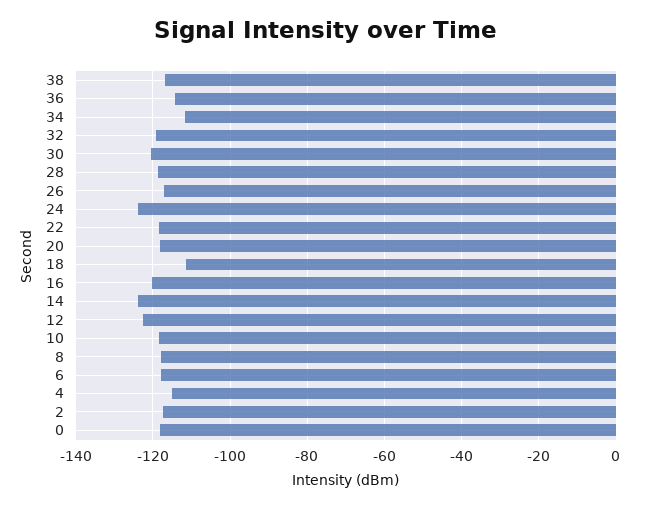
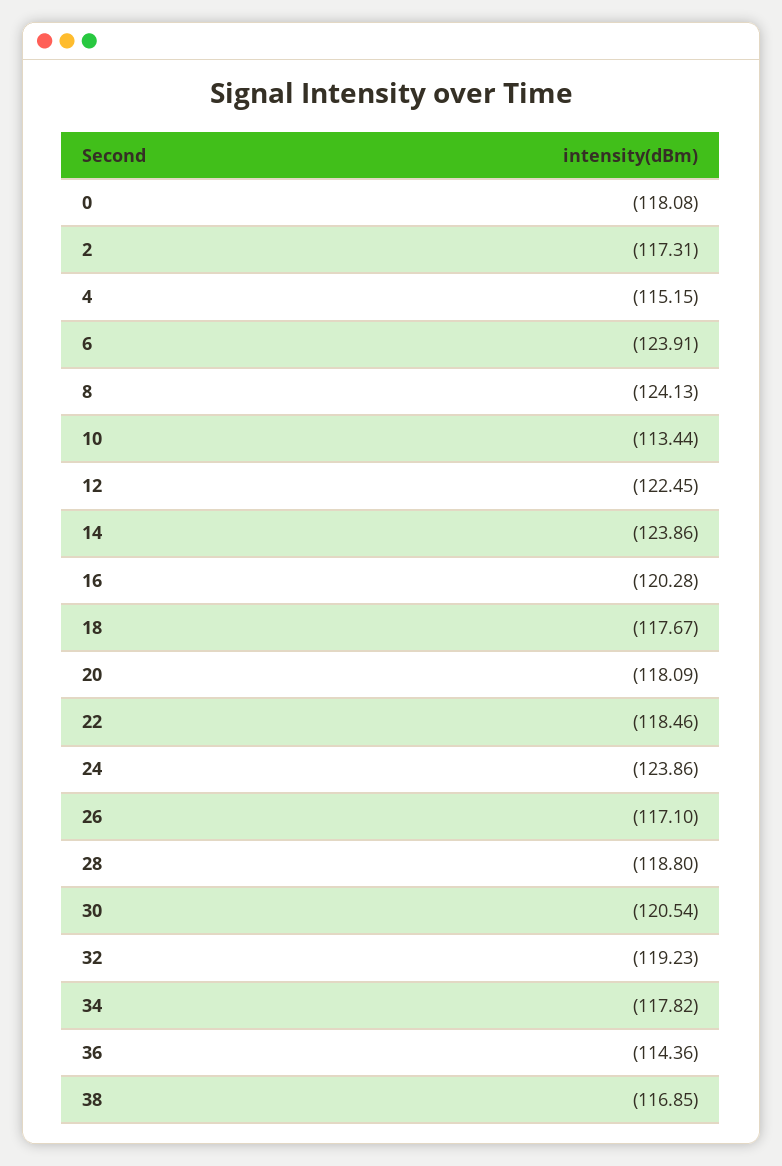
  {
    "38": -116.85,
    "36": -114.36,
-   "34": -112,
+   "34": -117.82,
    "32": -119.23,
    "30": -120.54,
    "28": -118.8,
    "26": -117.1,
    "24": -123.86,
    "22": -118.46,
    "20": -118.09,
-   "18": -112,
+   "18": -117.67,
    "16": -120.28,
    "14": -123.86,
    "12": -122.45,
-   "10": -118,
+   "10": -113.44,
-   "8": -118,
+   "8": -124.13,
-   "6": -118,
+   "6": -123.91,
    "4": -115.15,
    "2": -117.31,
    "0": -118.08
  }

